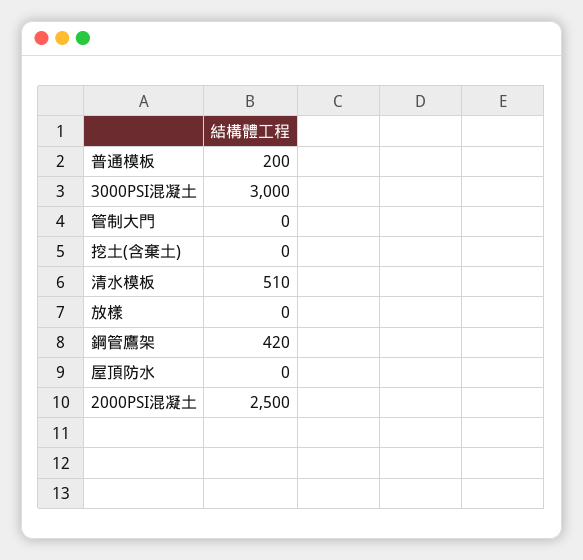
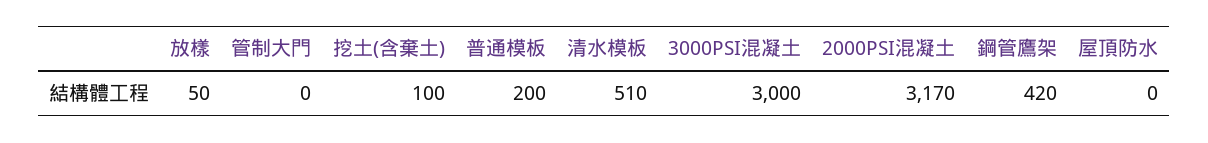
  {
    "普通模板": 200,
    "3000PSI混凝土": 3000,
    "管制大門": 0,
-   "挖土(含棄土)": 0,
+   "挖土(含棄土)": 100,
    "清水模板": 510,
-   "放樣": 0,
+   "放樣": 50,
    "鋼管鷹架": 420,
    "屋頂防水": 0,
-   "2000PSI混凝土": 2500
+   "2000PSI混凝土": 3170
  }

